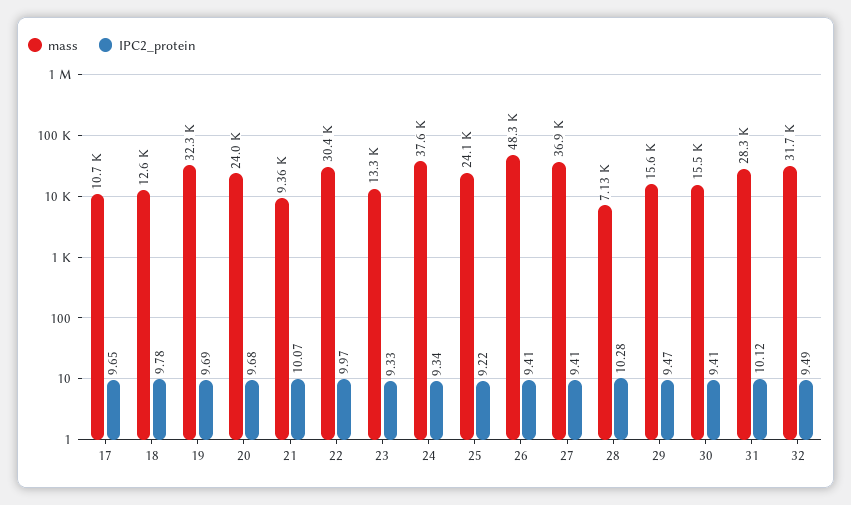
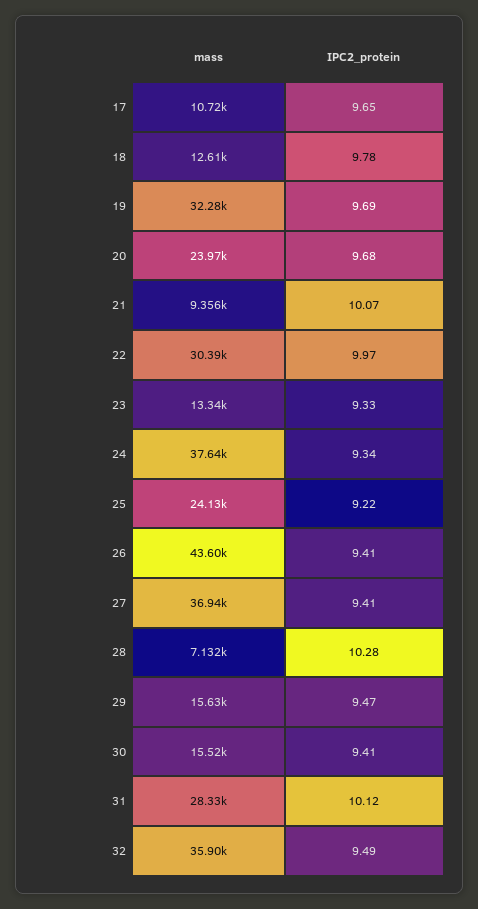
  {
    "mass": {
      "17": 10720,
      "18": 12610,
      "19": 32280,
      "20": 23970,
      "21": 9356,
      "22": 30390,
      "23": 13340,
      "24": 37640,
      "25": 24130,
-     "26": 48300,
+     "26": 43600,
      "27": 36940,
      "28": 7132,
      "29": 15630,
      "30": 15520,
      "31": 28330,
-     "32": 31700
+     "32": 35900
    },
    "IPC2_protein": {
      "17": 9.65,
      "18": 9.78,
      "19": 9.69,
      "20": 9.68,
      "21": 10.07,
      "22": 9.97,
      "23": 9.33,
      "24": 9.34,
      "25": 9.22,
      "26": 9.41,
      "27": 9.41,
      "28": 10.28,
      "29": 9.47,
      "30": 9.41,
      "31": 10.12,
      "32": 9.49
    }
  }

